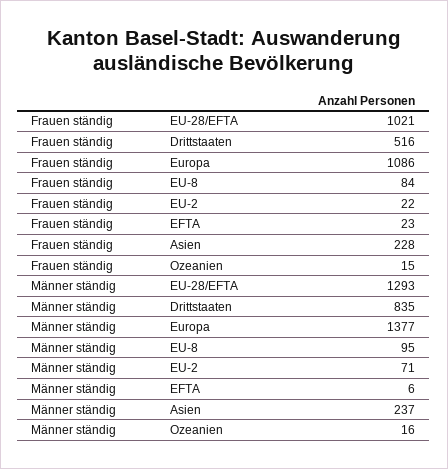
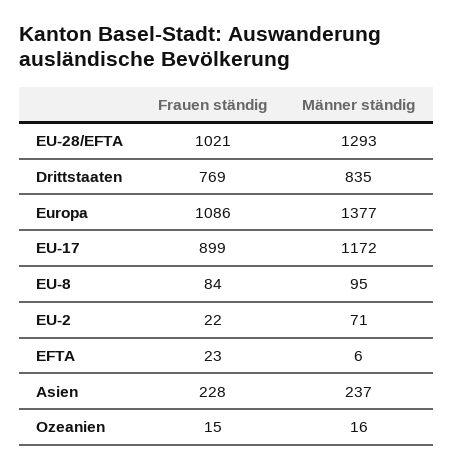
  {
    "Frauen ständig": {
      "EU-28/EFTA": 1021,
-     "Drittstaaten": 516,
+     "Drittstaaten": 769,
      "Europa": 1086,
      "EU-8": 84,
      "EU-2": 22,
      "EFTA": 23,
      "Asien": 228,
-     "Ozeanien": 15
+     "Ozeanien": 15,
+     "EU-17": 899
    },
    "Männer ständig": {
      "EU-28/EFTA": 1293,
      "Drittstaaten": 835,
      "Europa": 1377,
      "EU-8": 95,
      "EU-2": 71,
      "EFTA": 6,
      "Asien": 237,
-     "Ozeanien": 16
+     "Ozeanien": 16,
+     "EU-17": 1172
    }
  }

